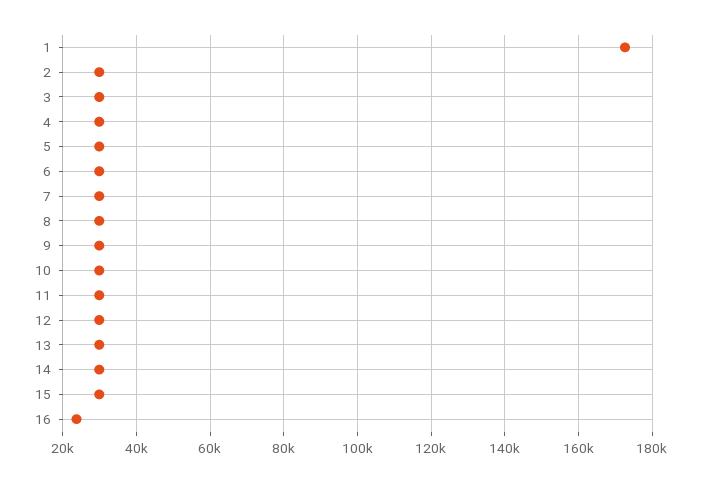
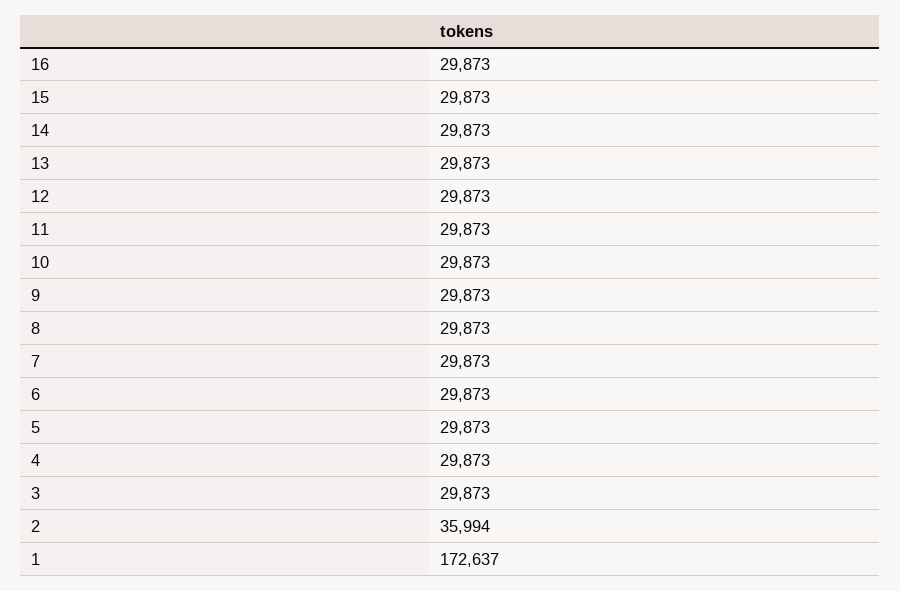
  {
    "1": 172637,
-   "2": 30000,
+   "2": 35994,
    "3": 29873,
    "4": 29873,
    "5": 29873,
    "6": 29873,
    "7": 29873,
    "8": 29873,
    "9": 29873,
    "10": 29873,
    "11": 29873,
    "12": 29873,
    "13": 29873,
    "14": 29873,
    "15": 29873,
-   "16": 24000
+   "16": 29873
  }

